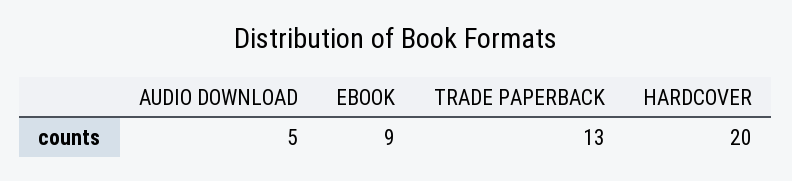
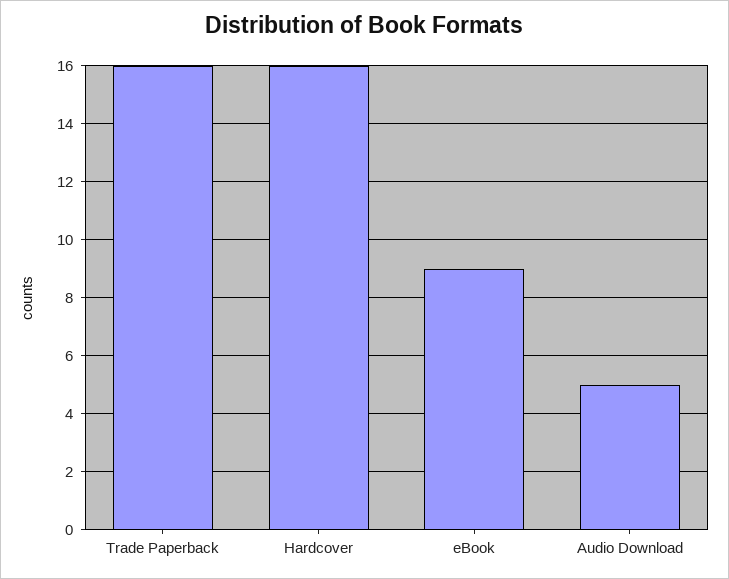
  {
    "AUDIO DOWNLOAD": 5,
    "EBOOK": 9,
-   "TRADE PAPERBACK": 13,
+   "TRADE PAPERBACK": 16,
-   "HARDCOVER": 20
+   "HARDCOVER": 16
  }

